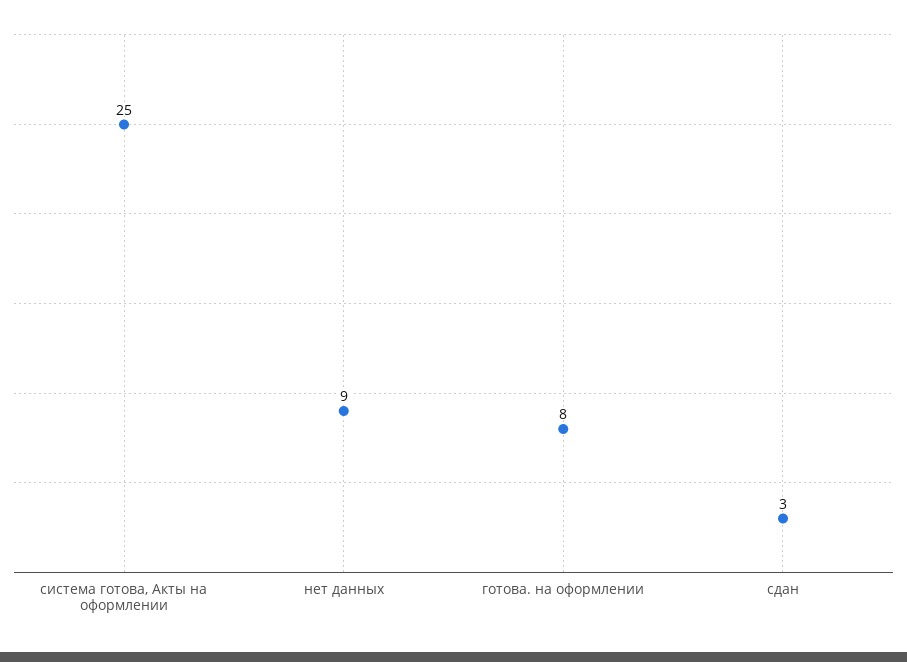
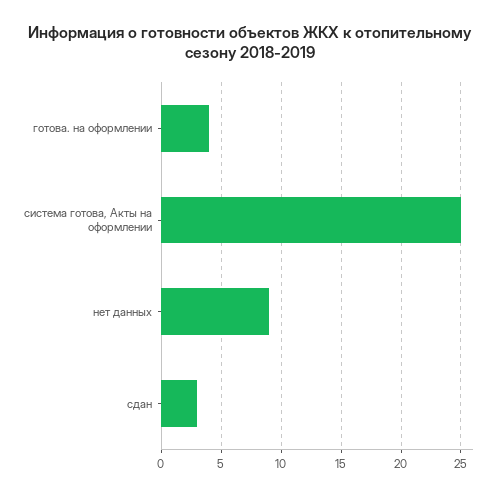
  {
    "система готова, Акты на оформлении": 25,
    "нет данных": 9,
-   "готова. на оформлении": 8,
+   "готова. на оформлении": 4,
    "сдан": 3
  }

